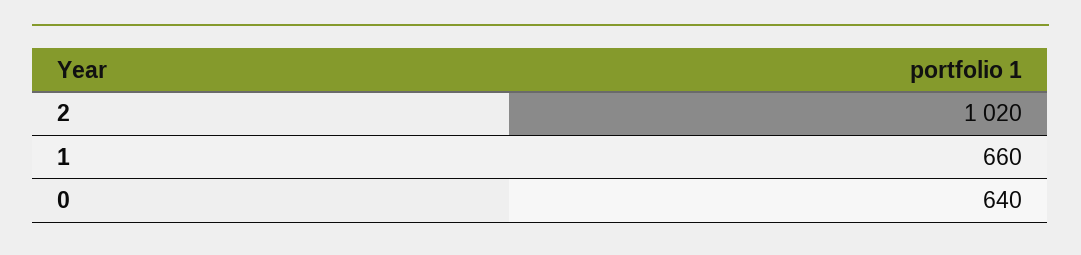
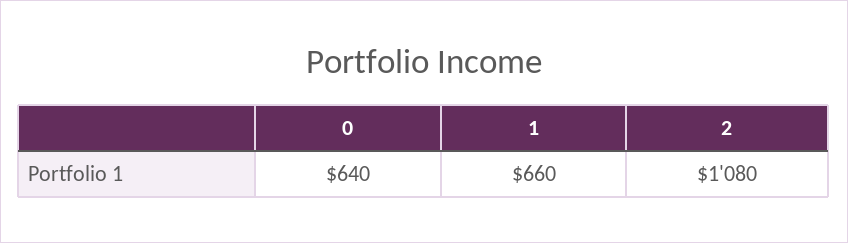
  {
-   "2": 1020,
+   "2": 1080,
    "1": 660,
    "0": 640
  }

